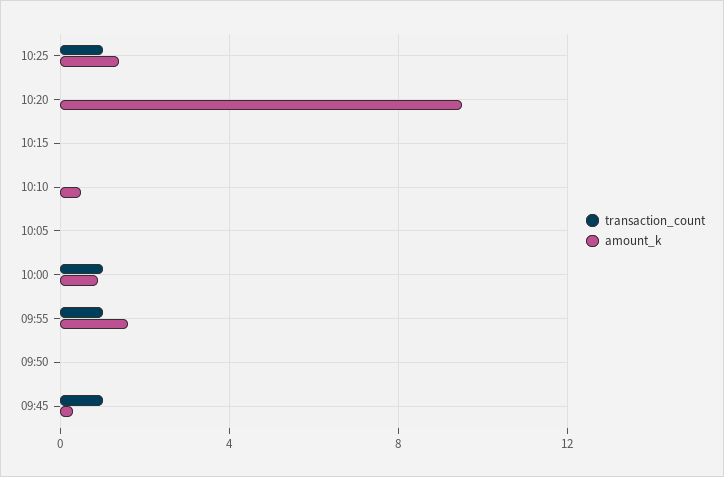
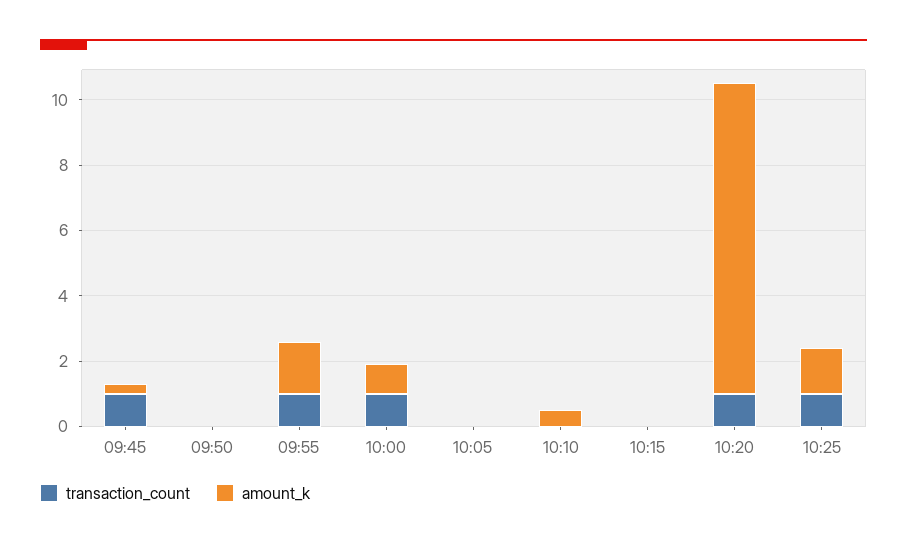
  {
    "transaction_count": {
      "10:25": 1,
-     "10:20": 0,
+     "10:20": 1,
      "10:15": 0,
      "10:10": 0,
      "10:05": 0,
      "10:00": 1,
      "09:55": 1,
      "09:50": 0,
      "09:45": 1
    },
    "amount_k": {
      "10:25": 1.5,
      "10:20": 9.5,
      "10:15": 0,
      "10:10": 0.5,
      "10:05": 0,
      "10:00": 1,
      "09:55": 1.5,
      "09:50": 0,
      "09:45": 0.5
    }
  }

